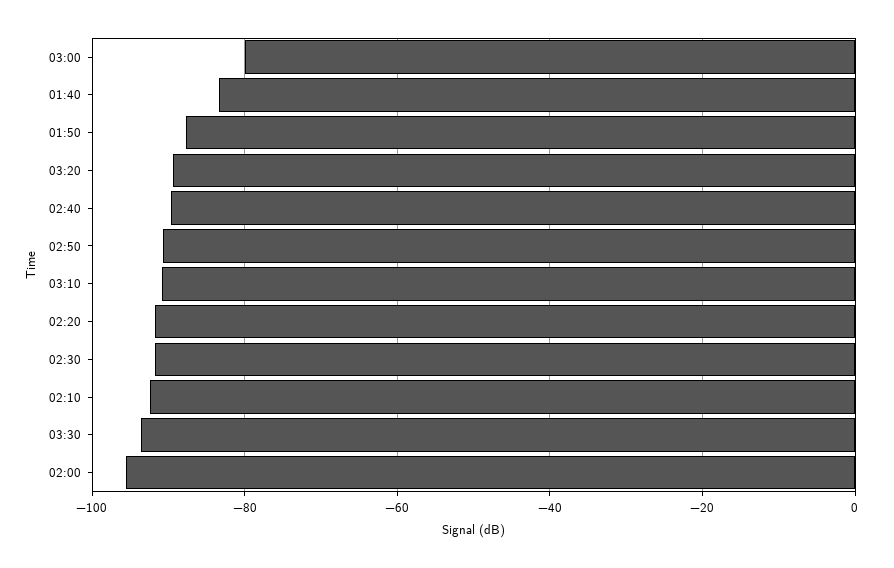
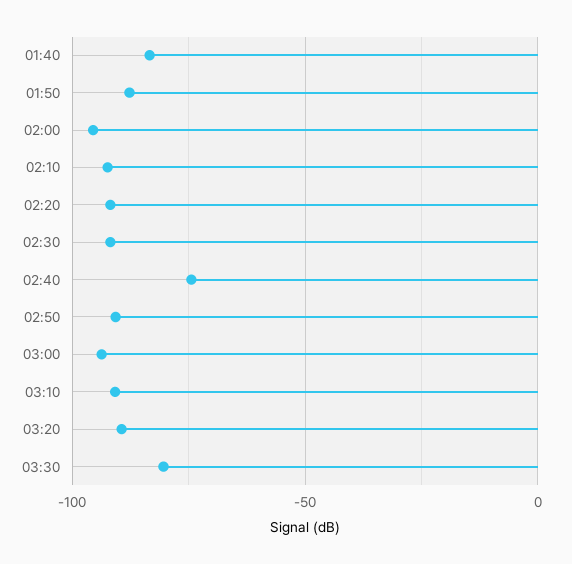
  {
-   "03:00": -80,
+   "03:00": -95,
    "01:40": -84,
    "01:50": -88,
    "03:20": -90,
-   "02:40": -90,
+   "02:40": -75,
    "02:50": -90,
    "03:10": -90,
    "02:20": -92,
    "02:30": -92,
    "02:10": -92,
-   "03:30": -94,
+   "03:30": -80,
    "02:00": -96
  }

